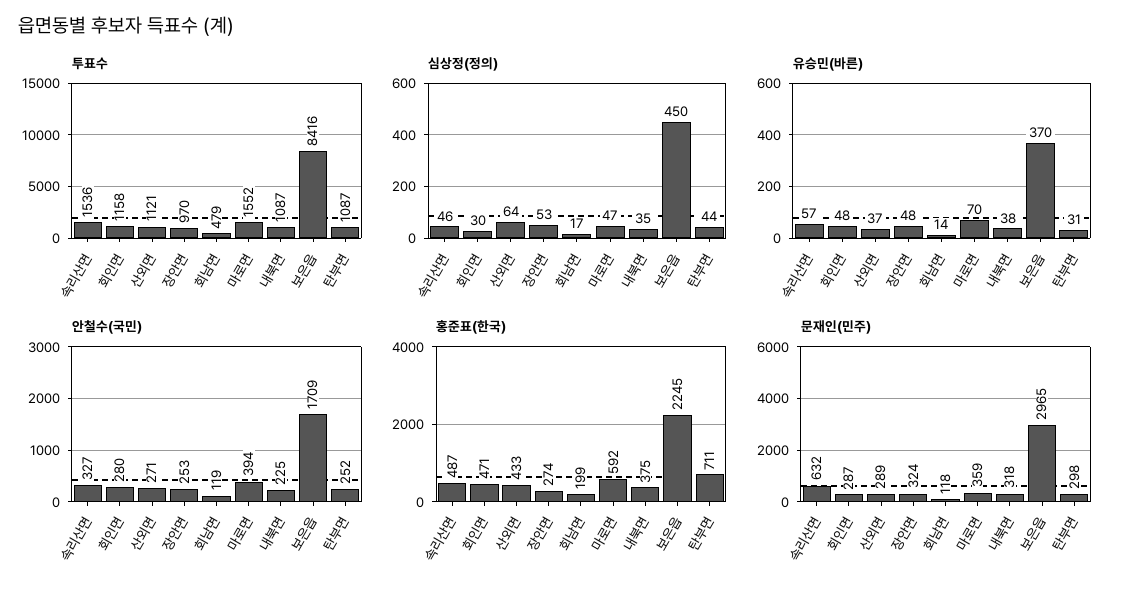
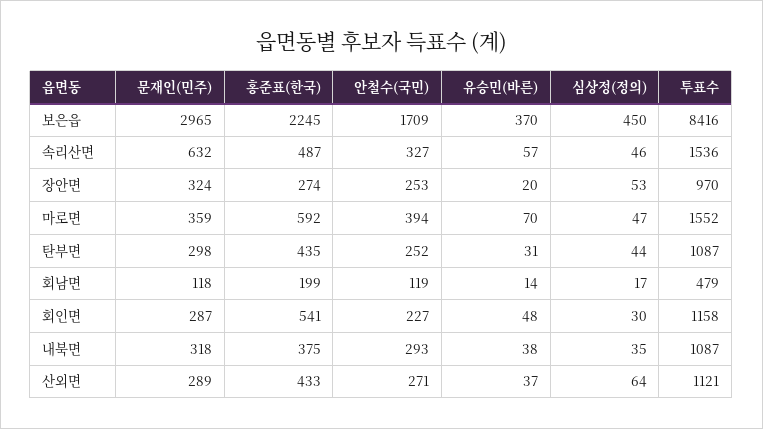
  {
    "투표수": {
      "속리산면": 1536,
      "회인면": 1158,
      "산외면": 1121,
      "장안면": 970,
      "회남면": 479,
      "마로면": 1552,
      "내북면": 1087,
      "보은읍": 8416,
      "탄부면": 1087
    },
    "심상정(정의)": {
      "속리산면": 46,
      "회인면": 30,
      "산외면": 64,
      "장안면": 53,
      "회남면": 17,
      "마로면": 47,
      "내북면": 35,
      "보은읍": 450,
      "탄부면": 44
    },
    "유승민(바른)": {
      "속리산면": 57,
      "회인면": 48,
      "산외면": 37,
-     "장안면": 48,
+     "장안면": 20,
      "회남면": 14,
      "마로면": 70,
      "내북면": 38,
      "보은읍": 370,
      "탄부면": 31
    },
    "안철수(국민)": {
      "속리산면": 327,
-     "회인면": 280,
+     "회인면": 227,
      "산외면": 271,
      "장안면": 253,
      "회남면": 119,
      "마로면": 394,
-     "내북면": 225,
+     "내북면": 293,
      "보은읍": 1709,
      "탄부면": 252
    },
    "홍준표(한국)": {
      "속리산면": 487,
-     "회인면": 471,
+     "회인면": 541,
      "산외면": 433,
      "장안면": 274,
      "회남면": 199,
      "마로면": 592,
      "내북면": 375,
      "보은읍": 2245,
-     "탄부면": 711
+     "탄부면": 435
    },
    "문재인(민주)": {
      "속리산면": 632,
      "회인면": 287,
      "산외면": 289,
      "장안면": 324,
      "회남면": 118,
      "마로면": 359,
      "내북면": 318,
      "보은읍": 2965,
      "탄부면": 298
    }
  }

